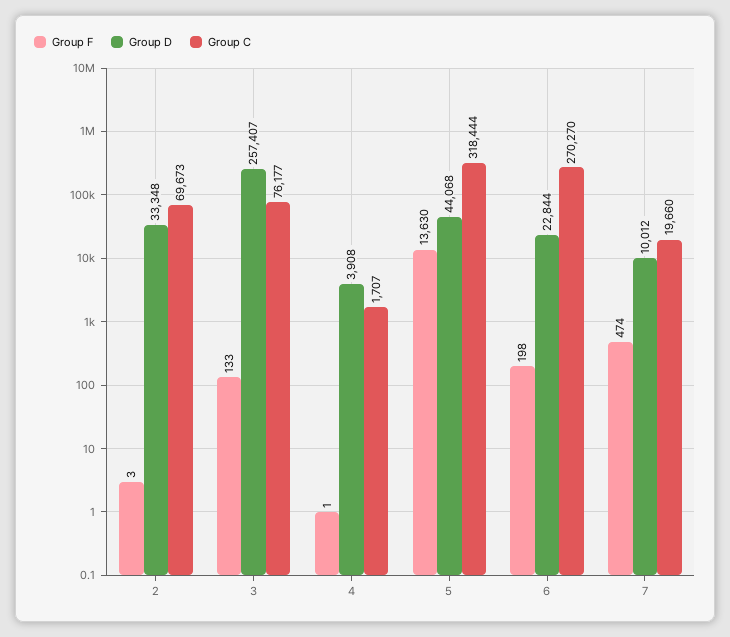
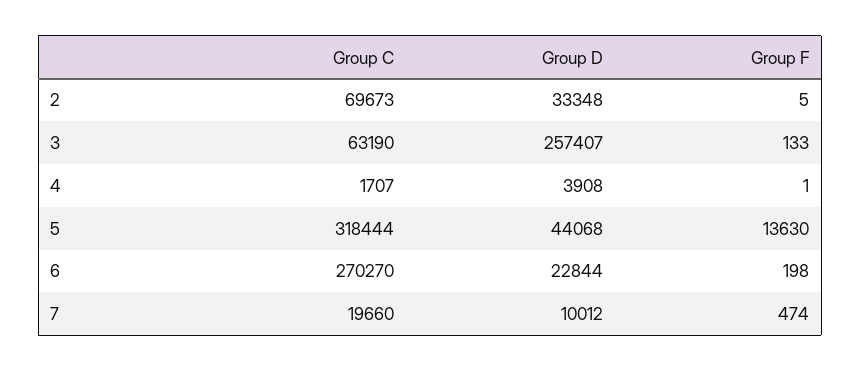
  {
    "Group F": {
-     "2": 3,
+     "2": 5,
      "3": 133,
      "4": 1,
      "5": 13630,
      "6": 198,
      "7": 474
    },
    "Group D": {
      "2": 33348,
      "3": 257407,
      "4": 3908,
      "5": 44068,
      "6": 22844,
      "7": 10012
    },
    "Group C": {
      "2": 69673,
-     "3": 76177,
+     "3": 63190,
      "4": 1707,
      "5": 318444,
      "6": 270270,
      "7": 19660
    }
  }

